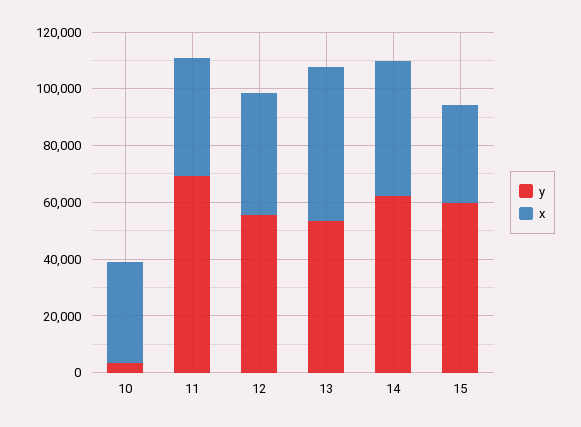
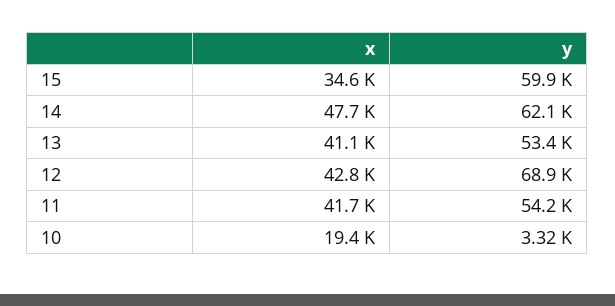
  {
    "y": {
      "10": 3320,
-     "11": 70000,
+     "11": 54200,
-     "12": 55000,
+     "12": 68900,
      "13": 53400,
      "14": 62100,
      "15": 59900
    },
    "x": {
-     "10": 35000,
+     "10": 19400,
      "11": 41700,
      "12": 42800,
-     "13": 55000,
+     "13": 41100,
      "14": 47700,
      "15": 34600
    }
  }

